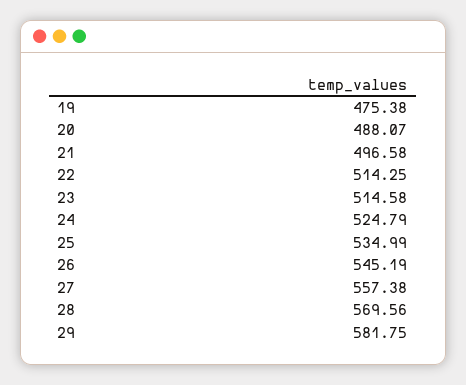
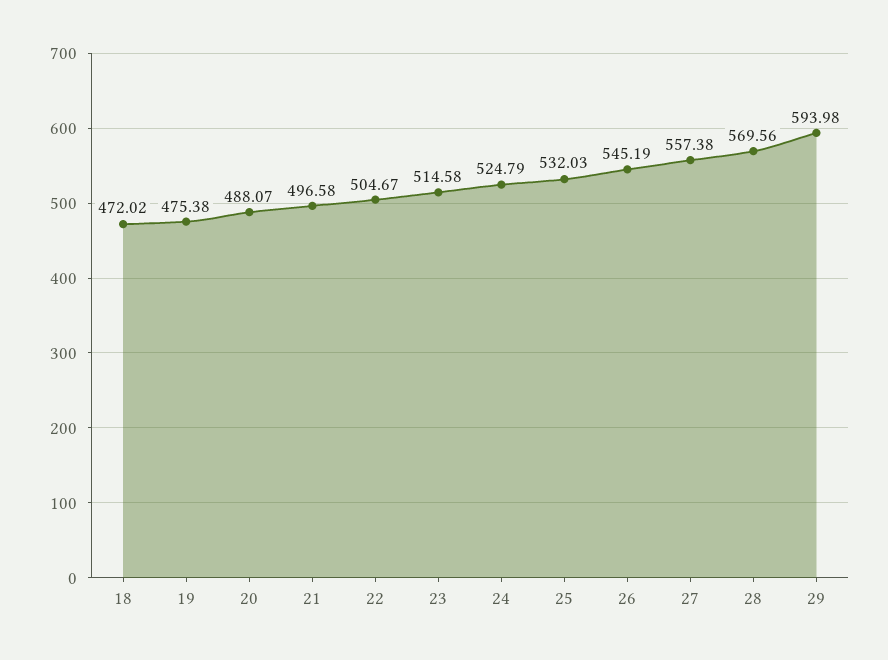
  {
    "19": 475.38,
    "20": 488.07,
    "21": 496.58,
-   "22": 514.25,
+   "22": 504.67,
    "23": 514.58,
    "24": 524.79,
-   "25": 534.99,
+   "25": 532.03,
    "26": 545.19,
    "27": 557.38,
    "28": 569.56,
-   "29": 581.75
+   "29": 593.98,
+   "18": 472.02
  }

